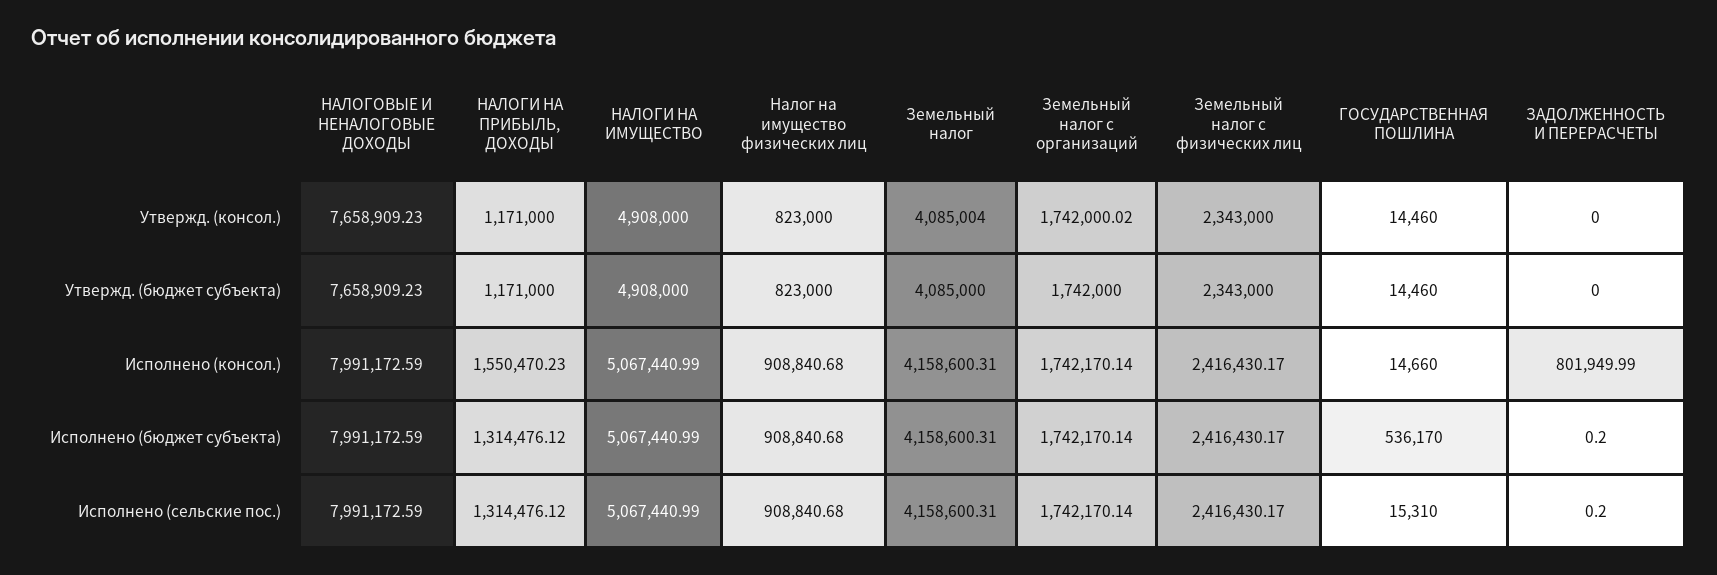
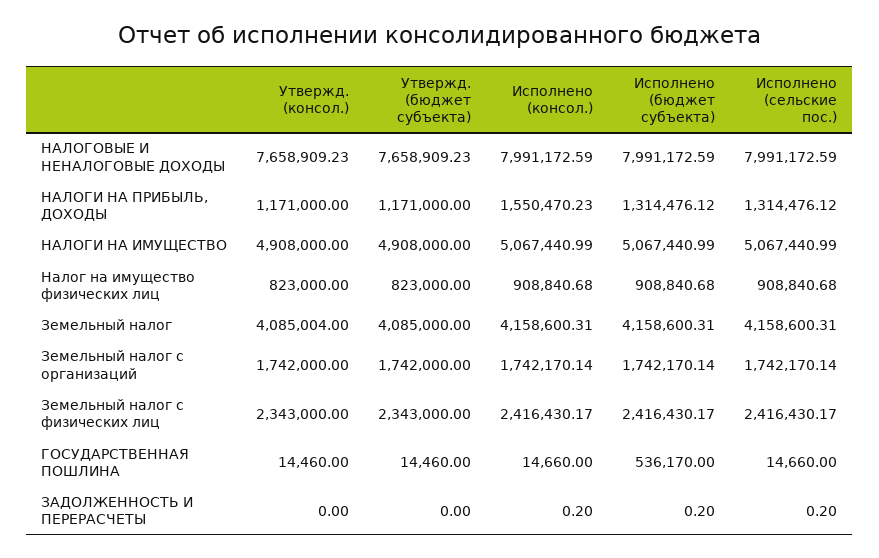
  {
    "НАЛОГОВЫЕ И НЕНАЛОГОВЫЕ ДОХОДЫ": {
      "Утвержд. (консол.)": 7658909.23,
      "Утвержд. (бюджет субъекта)": 7658909.23,
      "Исполнено (консол.)": 7991172.59,
      "Исполнено (бюджет субъекта)": 7991172.59,
      "Исполнено (сельские пос.)": 7991172.59
    },
    "НАЛОГИ НА ПРИБЫЛЬ, ДОХОДЫ": {
      "Утвержд. (консол.)": 1171000,
      "Утвержд. (бюджет субъекта)": 1171000,
      "Исполнено (консол.)": 1550470.23,
      "Исполнено (бюджет субъекта)": 1314476.12,
      "Исполнено (сельские пос.)": 1314476.12
    },
    "НАЛОГИ НА ИМУЩЕСТВО": {
      "Утвержд. (консол.)": 4908000,
      "Утвержд. (бюджет субъекта)": 4908000,
      "Исполнено (консол.)": 5067440.99,
      "Исполнено (бюджет субъекта)": 5067440.99,
      "Исполнено (сельские пос.)": 5067440.99
    },
    "Налог на имущество физических лиц": {
      "Утвержд. (консол.)": 823000,
      "Утвержд. (бюджет субъекта)": 823000,
      "Исполнено (консол.)": 908840.68,
      "Исполнено (бюджет субъекта)": 908840.68,
      "Исполнено (сельские пос.)": 908840.68
    },
    "Земельный налог": {
      "Утвержд. (консол.)": 4085004,
      "Утвержд. (бюджет субъекта)": 4085000,
      "Исполнено (консол.)": 4158600.31,
      "Исполнено (бюджет субъекта)": 4158600.31,
      "Исполнено (сельские пос.)": 4158600.31
    },
    "Земельный налог с организаций": {
-     "Утвержд. (консол.)": 1742000.02,
+     "Утвержд. (консол.)": 1742000,
      "Утвержд. (бюджет субъекта)": 1742000,
      "Исполнено (консол.)": 1742170.14,
      "Исполнено (бюджет субъекта)": 1742170.14,
      "Исполнено (сельские пос.)": 1742170.14
    },
    "Земельный налог с физических лиц": {
      "Утвержд. (консол.)": 2343000,
      "Утвержд. (бюджет субъекта)": 2343000,
      "Исполнено (консол.)": 2416430.17,
      "Исполнено (бюджет субъекта)": 2416430.17,
      "Исполнено (сельские пос.)": 2416430.17
    },
    "ГОСУДАРСТВЕННАЯ ПОШЛИНА": {
      "Утвержд. (консол.)": 14460,
      "Утвержд. (бюджет субъекта)": 14460,
      "Исполнено (консол.)": 14660,
      "Исполнено (бюджет субъекта)": 536170,
-     "Исполнено (сельские пос.)": 15310
+     "Исполнено (сельские пос.)": 14660
    },
    "ЗАДОЛЖЕННОСТЬ И ПЕРЕРАСЧЕТЫ": {
      "Утвержд. (консол.)": 0,
      "Утвержд. (бюджет субъекта)": 0,
-     "Исполнено (консол.)": 801949.99,
+     "Исполнено (консол.)": 0.2,
      "Исполнено (бюджет субъекта)": 0.2,
      "Исполнено (сельские пос.)": 0.2
    }
  }

